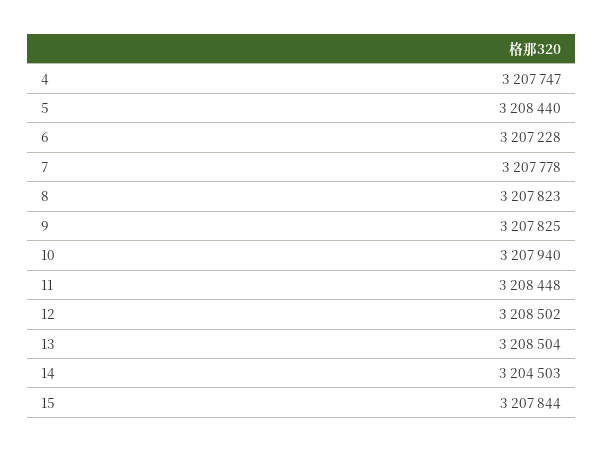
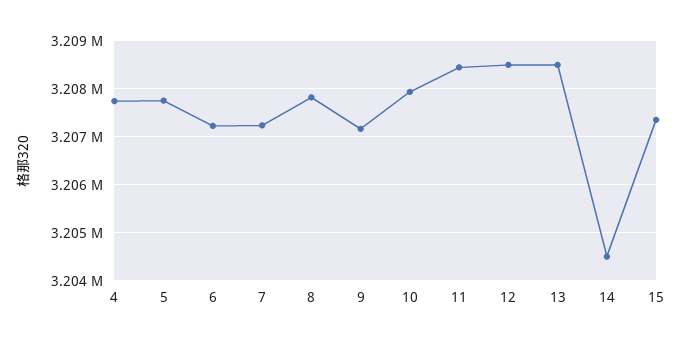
  {
    "4": 3207747,
-   "5": 3208440,
+   "5": 3207800,
    "6": 3207228,
-   "7": 3207778,
+   "7": 3207200,
    "8": 3207823,
-   "9": 3207825,
+   "9": 3207200,
    "10": 3207940,
    "11": 3208448,
    "12": 3208502,
    "13": 3208504,
    "14": 3204503,
-   "15": 3207844
+   "15": 3207400
  }

